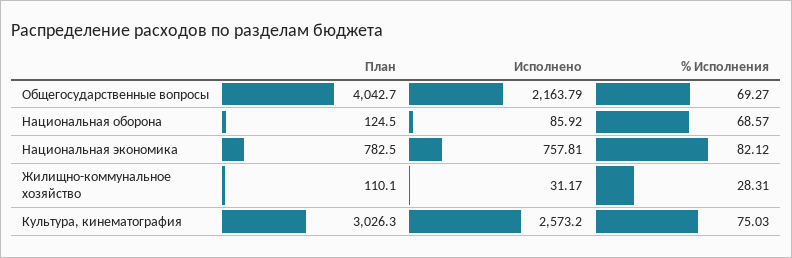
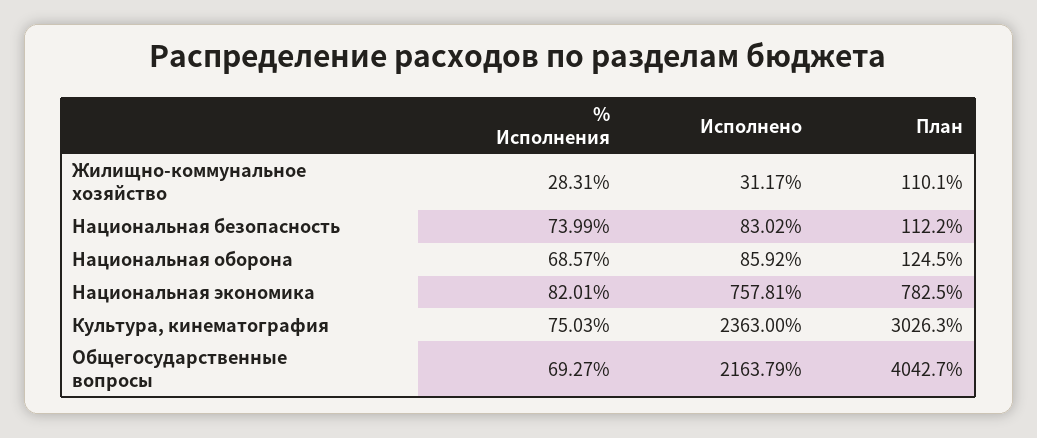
  {
    "План": {
      "Общегосударственные вопросы": 4042.7,
      "Национальная оборона": 124.5,
      "Национальная экономика": 782.5,
      "Жилищно-коммунальное хозяйство": 110.1,
-     "Культура, кинематография": 3026.3
+     "Культура, кинематография": 3026.3,
+     "Национальная безопасность": 112.2
    },
    "Исполнено": {
      "Общегосударственные вопросы": 2163.79,
      "Национальная оборона": 85.92,
      "Национальная экономика": 757.81,
      "Жилищно-коммунальное хозяйство": 31.17,
-     "Культура, кинематография": 2573.2
+     "Культура, кинематография": 2363,
+     "Национальная безопасность": 83.02
    },
    "% Исполнения": {
      "Общегосударственные вопросы": 69.27,
      "Национальная оборона": 68.57,
-     "Национальная экономика": 82.12,
+     "Национальная экономика": 82.01,
      "Жилищно-коммунальное хозяйство": 28.31,
-     "Культура, кинематография": 75.03
+     "Культура, кинематография": 75.03,
+     "Национальная безопасность": 73.99
    }
  }

